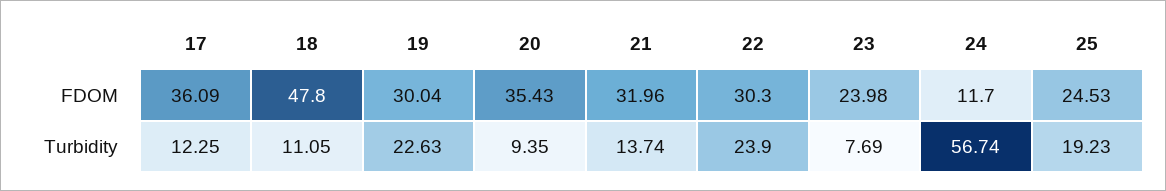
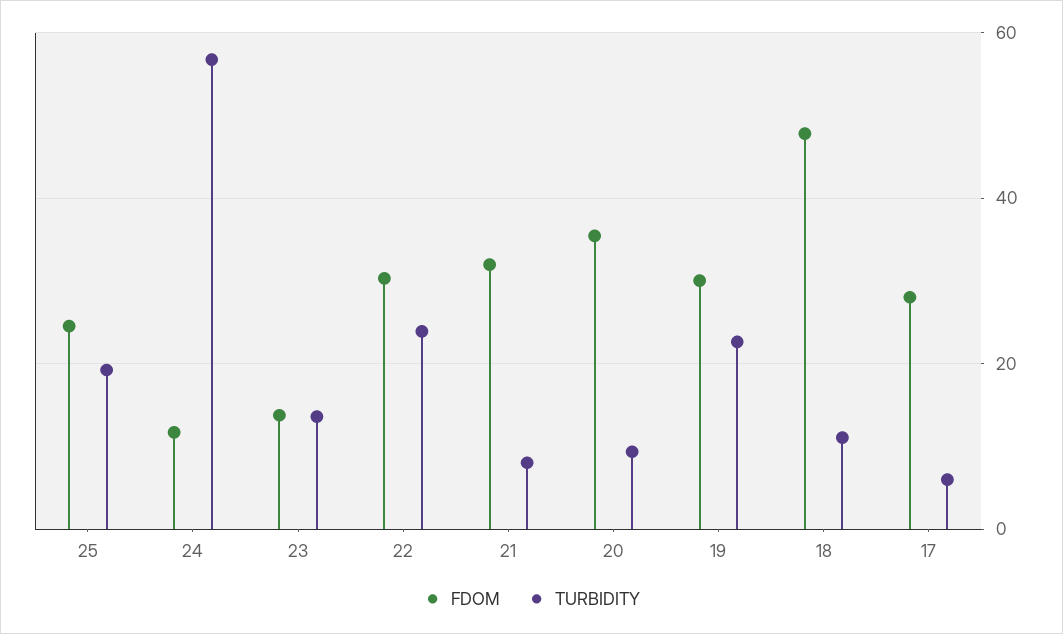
  {
    "FDOM": {
-     "17": 36.09,
+     "17": 28,
      "18": 47.8,
      "19": 30.04,
      "20": 35.43,
      "21": 31.96,
      "22": 30.3,
-     "23": 23.98,
+     "23": 14,
      "24": 11.7,
      "25": 24.53
    },
    "Turbidity": {
-     "17": 12.25,
+     "17": 6,
      "18": 11.05,
      "19": 22.63,
      "20": 9.35,
-     "21": 13.74,
+     "21": 8,
      "22": 23.9,
-     "23": 7.69,
+     "23": 14,
      "24": 56.74,
      "25": 19.23
    }
  }

